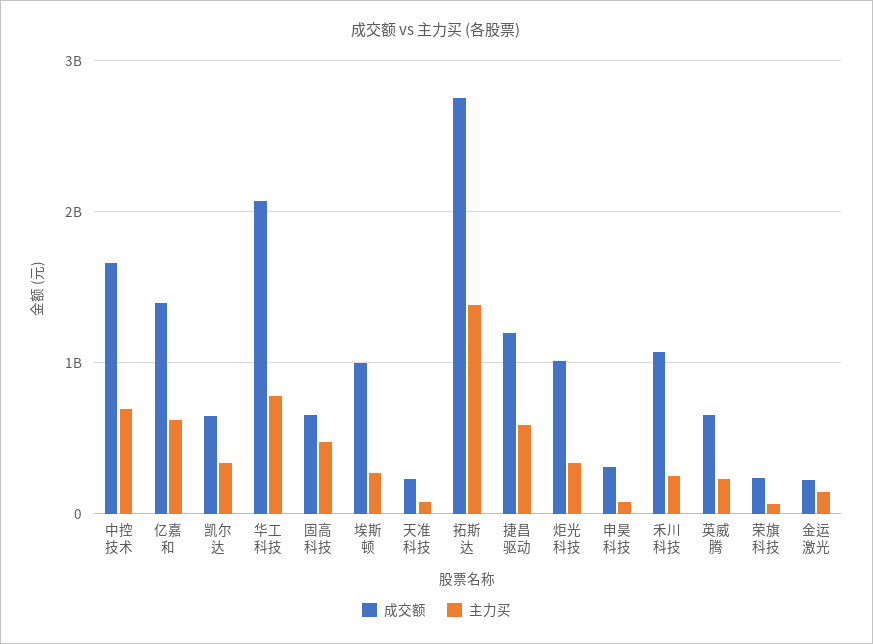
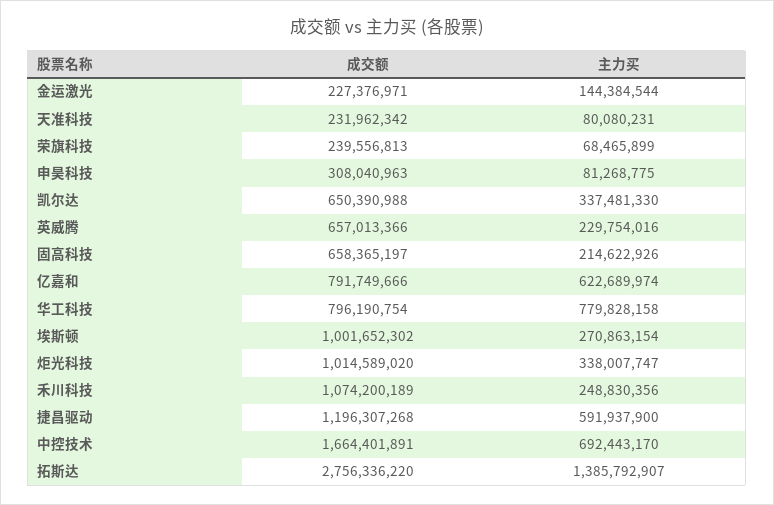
  {
    "成交额": {
      "中控技术": 1664401891,
-     "亿嘉和": 1400000000,
+     "亿嘉和": 791749666,
      "凯尔达": 650390988,
-     "华工科技": 2100000000,
+     "华工科技": 796190754,
      "固高科技": 658365197,
      "埃斯顿": 1001652302,
      "天准科技": 231962342,
      "拓斯达": 2756336220,
      "捷昌驱动": 1196307268,
      "炬光科技": 1014589020,
      "申昊科技": 308040963,
      "禾川科技": 1074200189,
      "英威腾": 657013366,
      "荣旗科技": 239556813,
      "金运激光": 227376971
    },
    "主力买": {
      "中控技术": 692443170,
      "亿嘉和": 622689974,
      "凯尔达": 337481330,
      "华工科技": 779828158,
-     "固高科技": 500000000,
+     "固高科技": 214622926,
      "埃斯顿": 270863154,
      "天准科技": 80080231,
      "拓斯达": 1385792907,
      "捷昌驱动": 591937900,
      "炬光科技": 338007747,
      "申昊科技": 81268775,
      "禾川科技": 248830356,
      "英威腾": 229754016,
      "荣旗科技": 68465899,
      "金运激光": 144384544
    }
  }

